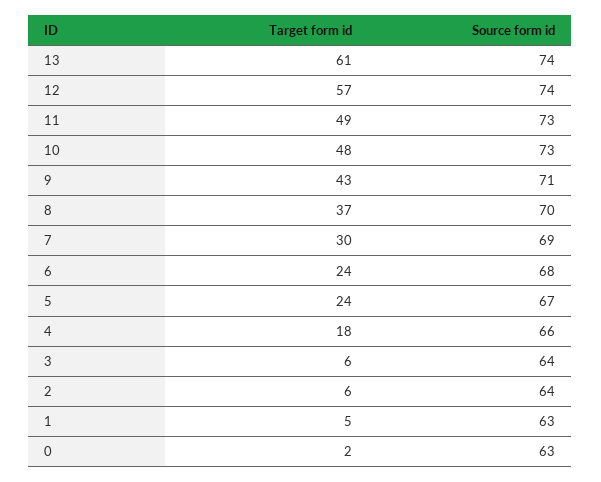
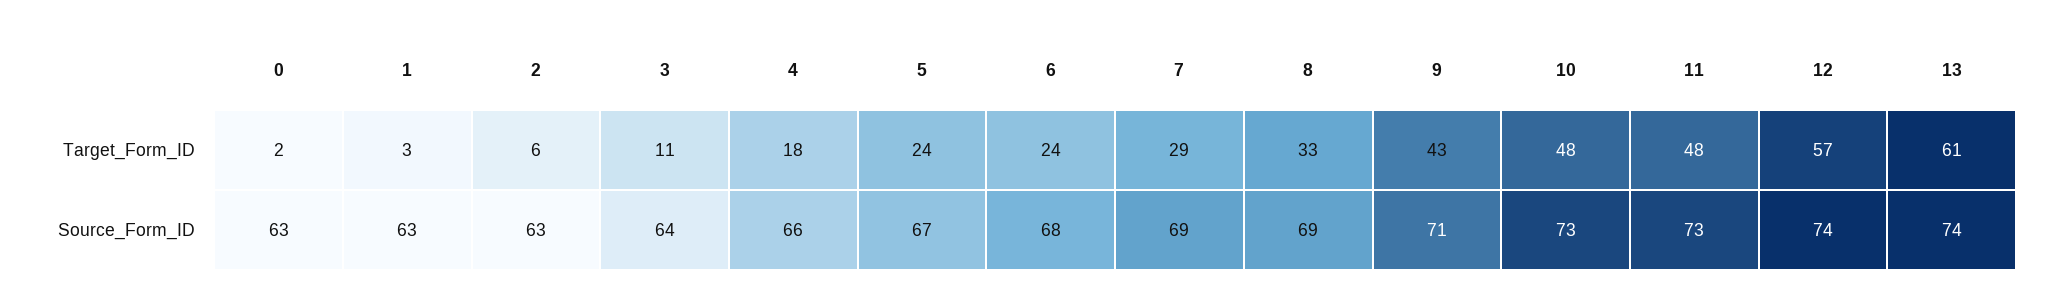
  {
    "Target form id": {
      "13": 61,
      "12": 57,
-     "11": 49,
+     "11": 48,
      "10": 48,
      "9": 43,
-     "8": 37,
+     "8": 33,
-     "7": 30,
+     "7": 29,
      "6": 24,
      "5": 24,
      "4": 18,
-     "3": 6,
+     "3": 11,
      "2": 6,
-     "1": 5,
+     "1": 3,
      "0": 2
    },
    "Source form id": {
      "13": 74,
      "12": 74,
      "11": 73,
      "10": 73,
      "9": 71,
-     "8": 70,
+     "8": 69,
      "7": 69,
      "6": 68,
      "5": 67,
      "4": 66,
      "3": 64,
-     "2": 64,
+     "2": 63,
      "1": 63,
      "0": 63
    }
  }

